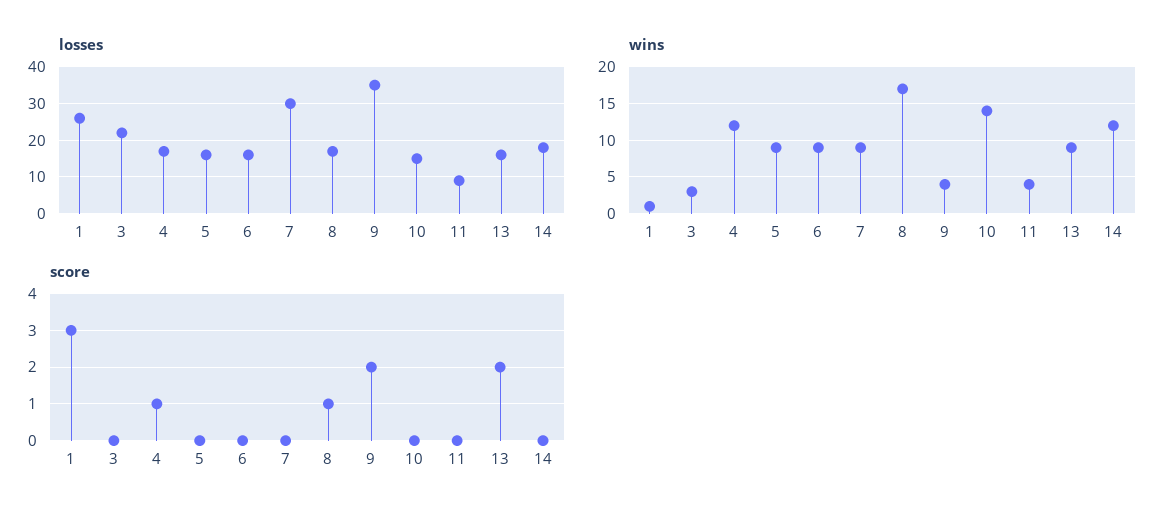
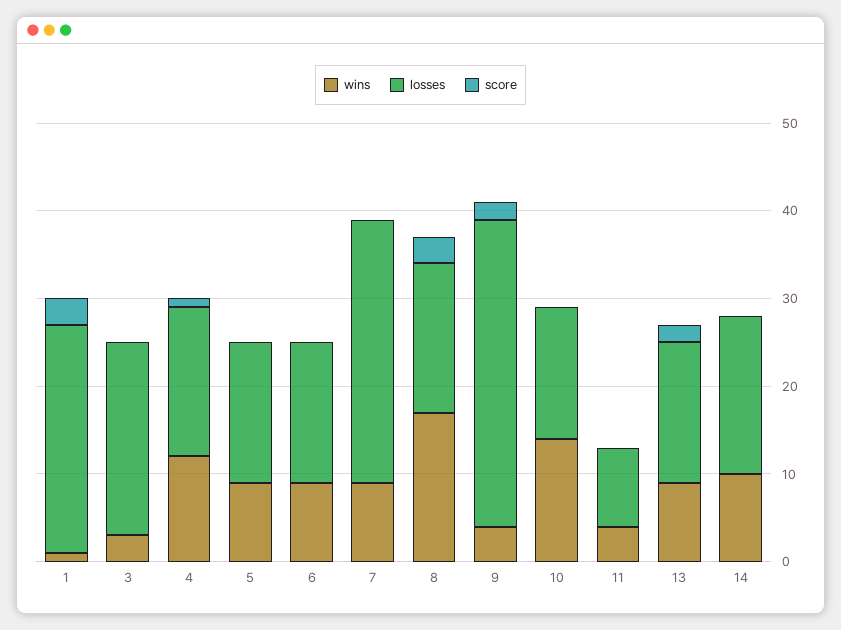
  {
    "losses": {
      "1": 26,
      "3": 22,
      "4": 17,
      "5": 16,
      "6": 16,
      "7": 30,
      "8": 17,
      "9": 35,
      "10": 15,
      "11": 9,
      "13": 16,
      "14": 18
    },
    "wins": {
      "1": 1,
      "3": 3,
      "4": 12,
      "5": 9,
      "6": 9,
      "7": 9,
      "8": 17,
      "9": 4,
      "10": 14,
      "11": 4,
      "13": 9,
-     "14": 12
+     "14": 10
    },
    "score": {
      "1": 3,
      "3": 0,
      "4": 1,
      "5": 0,
      "6": 0,
      "7": 0,
-     "8": 1,
+     "8": 3,
      "9": 2,
      "10": 0,
      "11": 0,
      "13": 2,
      "14": 0
    }
  }

